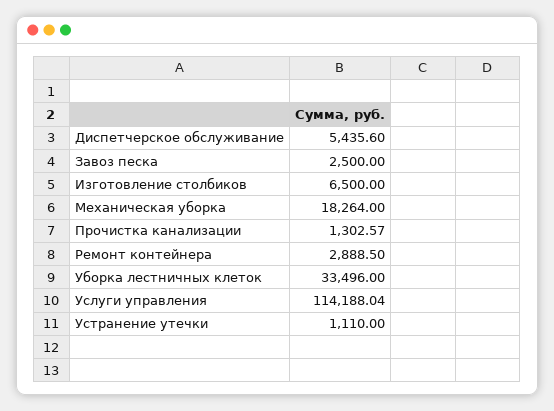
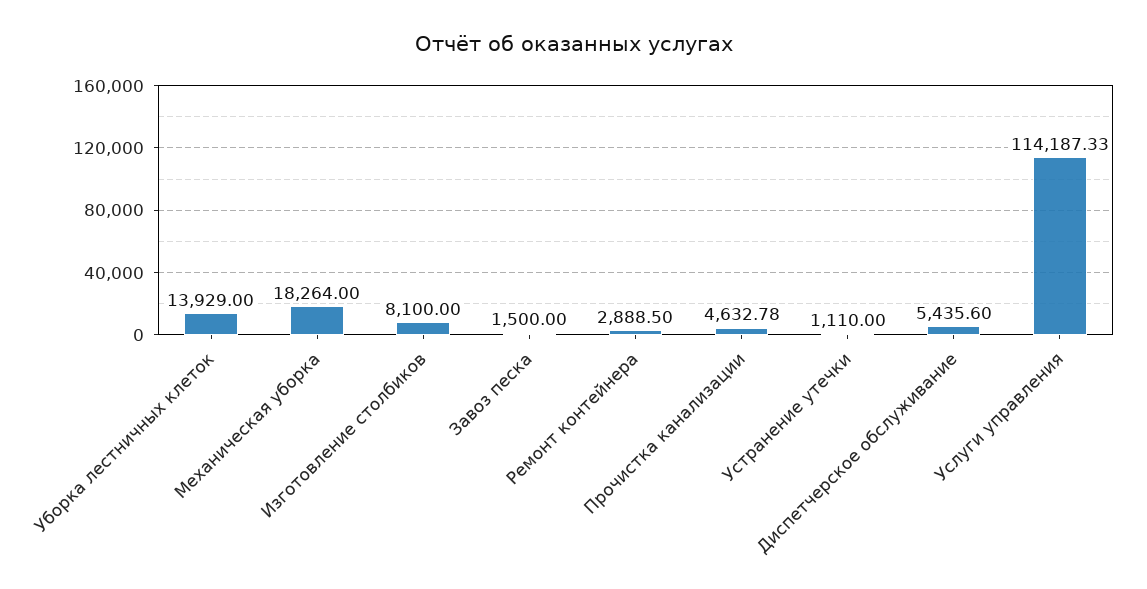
  {
    "Диспетчерское обслуживание": 5435.6,
-   "Завоз песка": 2500,
+   "Завоз песка": 1500,
-   "Изготовление столбиков": 6500,
+   "Изготовление столбиков": 8100,
    "Механическая уборка": 18264,
-   "Прочистка канализации": 1302.57,
+   "Прочистка канализации": 4632.78,
    "Ремонт контейнера": 2888.5,
-   "Уборка лестничных клеток": 33496,
+   "Уборка лестничных клеток": 13929,
-   "Услуги управления": 114188.04,
+   "Услуги управления": 114187.33,
    "Устранение утечки": 1110
  }

